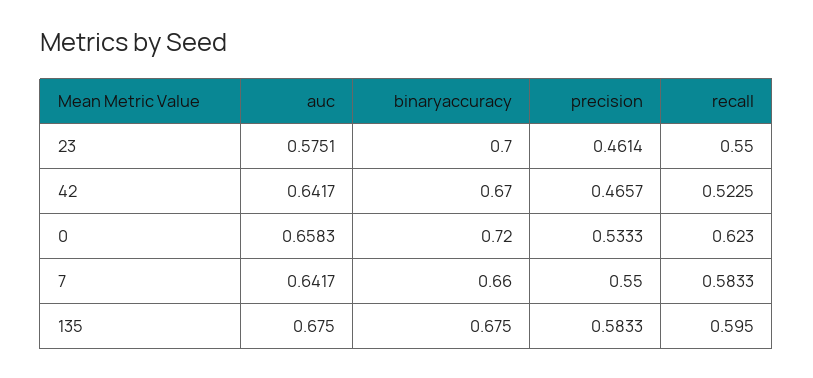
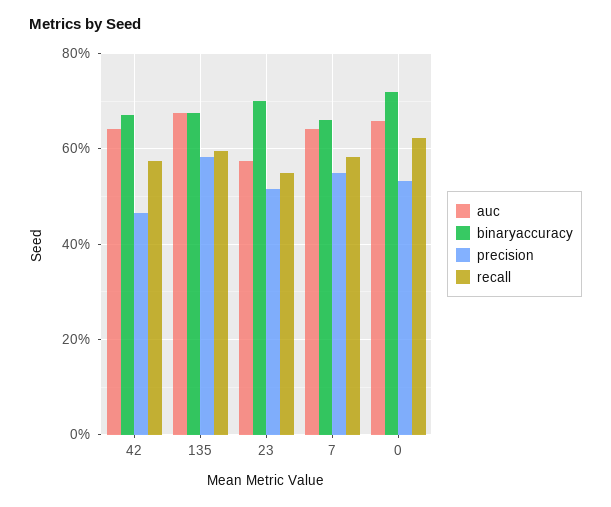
  {
    "auc": {
      "23": 0.5751,
      "42": 0.6417,
      "0": 0.6583,
      "7": 0.6417,
      "135": 0.675
    },
    "binaryaccuracy": {
      "23": 0.7,
      "42": 0.67,
      "0": 0.72,
      "7": 0.66,
      "135": 0.675
    },
    "precision": {
-     "23": 0.4614,
+     "23": 0.52,
      "42": 0.4657,
      "0": 0.5333,
      "7": 0.55,
      "135": 0.5833
    },
    "recall": {
      "23": 0.55,
-     "42": 0.5225,
+     "42": 0.58,
      "0": 0.623,
      "7": 0.5833,
      "135": 0.595
    }
  }

